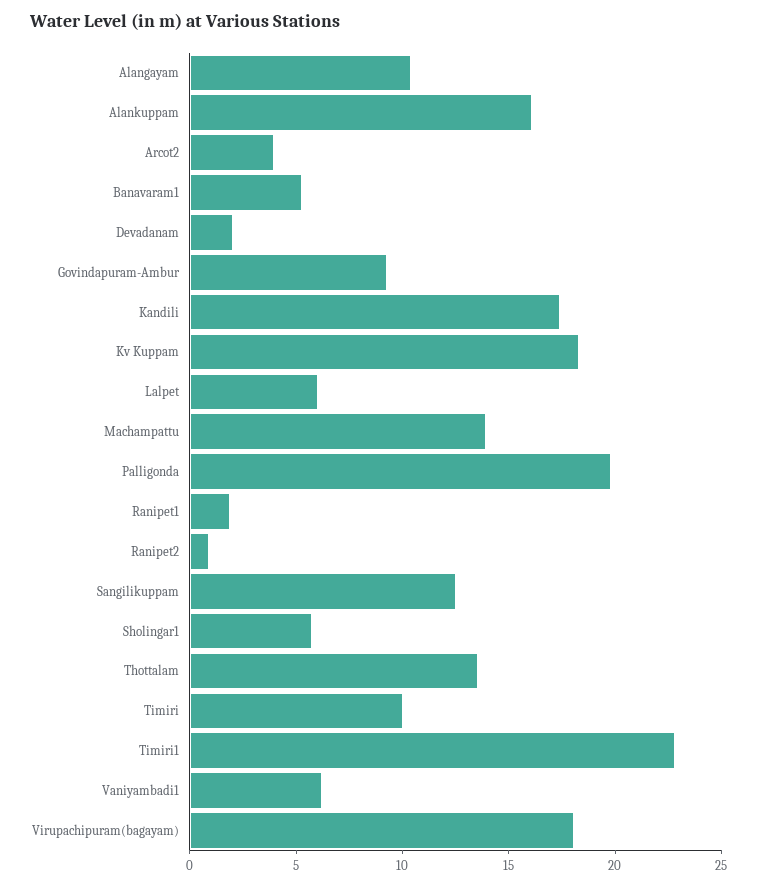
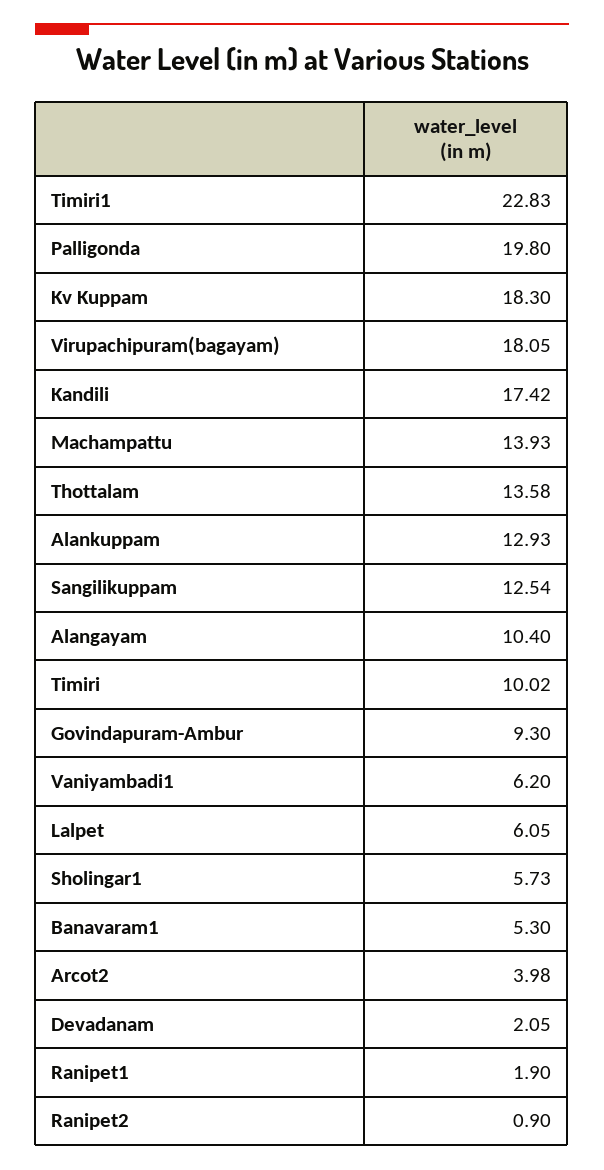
  {
    "Alangayam": 10.4,
-   "Alankuppam": 16,
+   "Alankuppam": 12.93,
    "Arcot2": 3.98,
    "Banavaram1": 5.3,
    "Devadanam": 2.05,
    "Govindapuram-Ambur": 9.3,
    "Kandili": 17.42,
    "Kv Kuppam": 18.3,
    "Lalpet": 6.05,
    "Machampattu": 13.93,
    "Palligonda": 19.8,
    "Ranipet1": 1.9,
    "Ranipet2": 0.9,
    "Sangilikuppam": 12.54,
    "Sholingar1": 5.73,
    "Thottalam": 13.58,
    "Timiri": 10.02,
    "Timiri1": 22.83,
    "Vaniyambadi1": 6.2,
    "Virupachipuram(bagayam)": 18.05
  }

